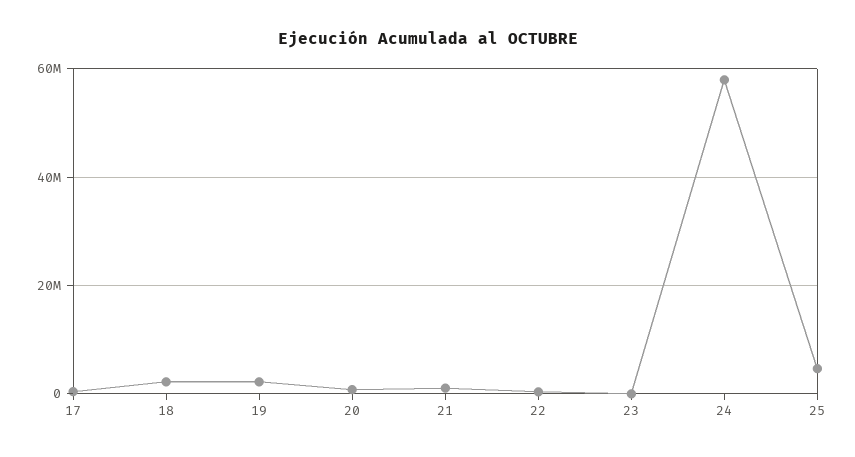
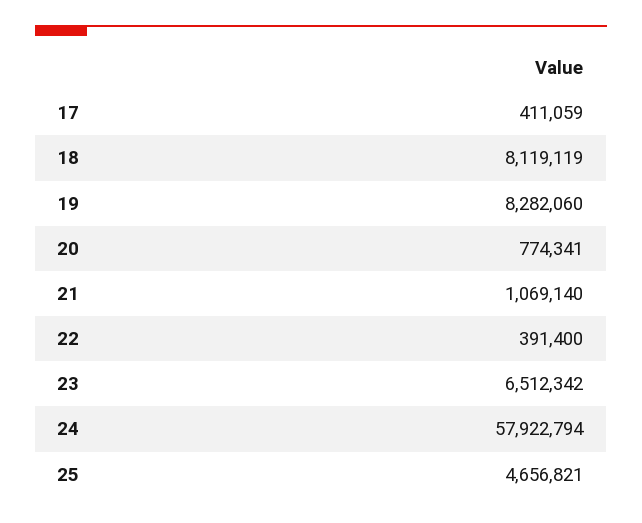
  {
    "17": 411059,
-   "18": 2000000,
+   "18": 8119119,
-   "19": 2000000,
+   "19": 8282060,
    "20": 774341,
    "21": 1069140,
    "22": 391400,
-   "23": 0,
+   "23": 6512342,
    "24": 57922794,
    "25": 4656821
  }

